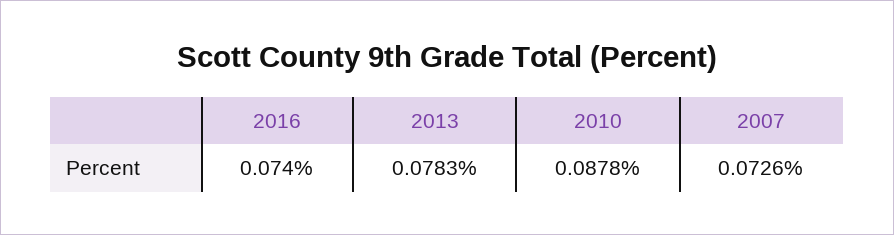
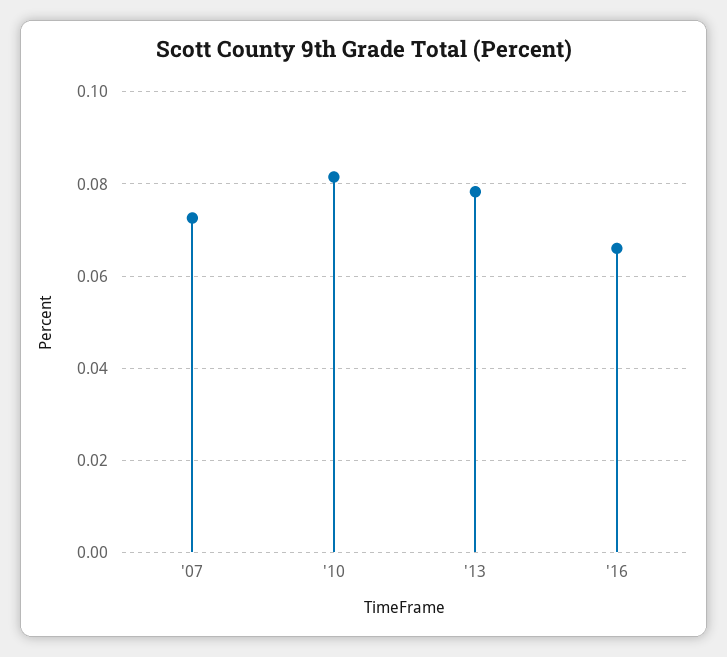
  {
-   "2016": 0.074,
+   "2016": 0.066,
    "2013": 0.0783,
-   "2010": 0.0878,
+   "2010": 0.082,
    "2007": 0.0726
  }

